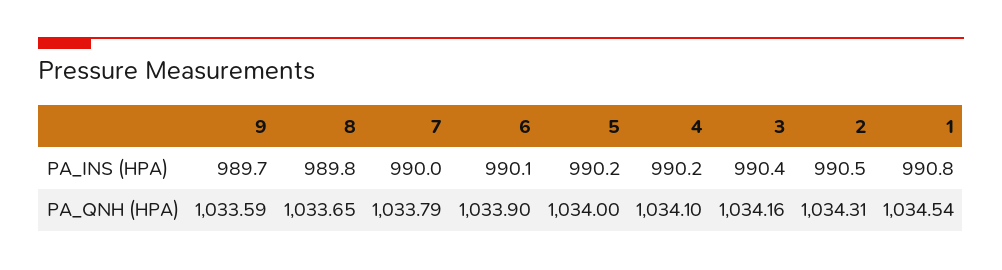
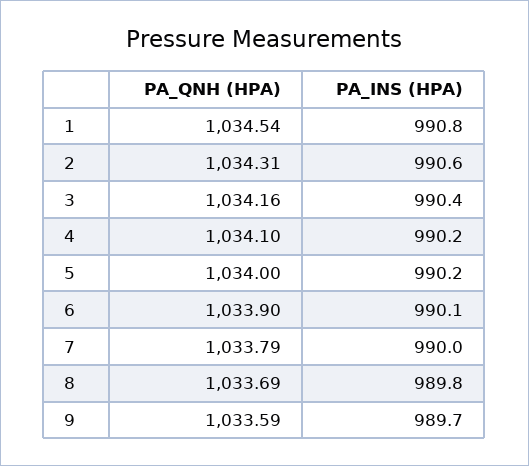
  {
    "9": {
      "PA_INS (HPA)": 989.7,
      "PA_QNH (HPA)": 1033.59
    },
    "8": {
      "PA_INS (HPA)": 989.8,
-     "PA_QNH (HPA)": 1033.65
+     "PA_QNH (HPA)": 1033.69
    },
    "7": {
      "PA_INS (HPA)": 990,
      "PA_QNH (HPA)": 1033.79
    },
    "6": {
      "PA_INS (HPA)": 990.1,
      "PA_QNH (HPA)": 1033.9
    },
    "5": {
      "PA_INS (HPA)": 990.2,
      "PA_QNH (HPA)": 1034
    },
    "4": {
      "PA_INS (HPA)": 990.2,
      "PA_QNH (HPA)": 1034.1
    },
    "3": {
      "PA_INS (HPA)": 990.4,
      "PA_QNH (HPA)": 1034.16
    },
    "2": {
-     "PA_INS (HPA)": 990.5,
+     "PA_INS (HPA)": 990.6,
      "PA_QNH (HPA)": 1034.31
    },
    "1": {
      "PA_INS (HPA)": 990.8,
      "PA_QNH (HPA)": 1034.54
    }
  }

